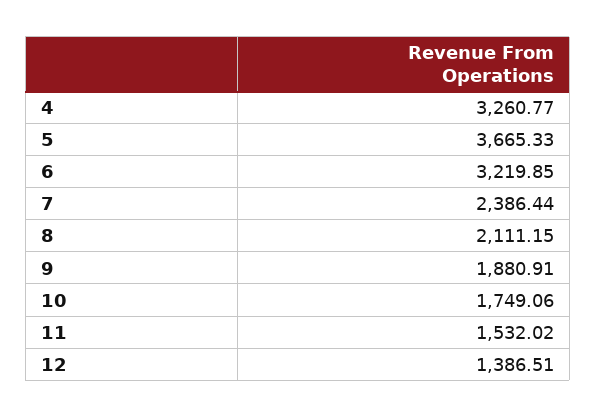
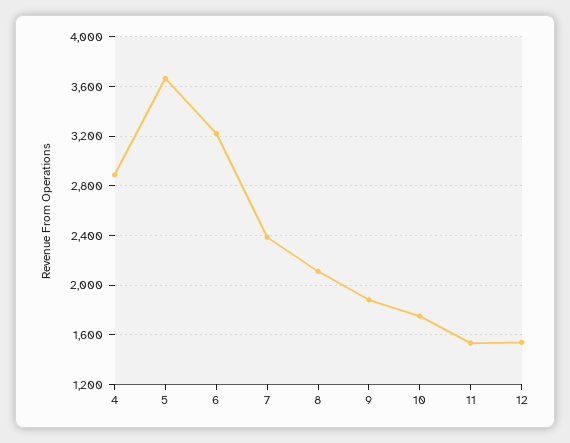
  {
-   "4": 3260.77,
+   "4": 2900,
    "5": 3665.33,
    "6": 3219.85,
    "7": 2386.44,
    "8": 2111.15,
    "9": 1880.91,
    "10": 1749.06,
    "11": 1532.02,
-   "12": 1386.51
+   "12": 1550
  }

